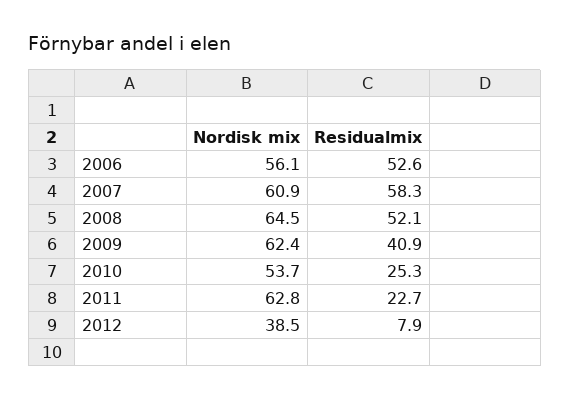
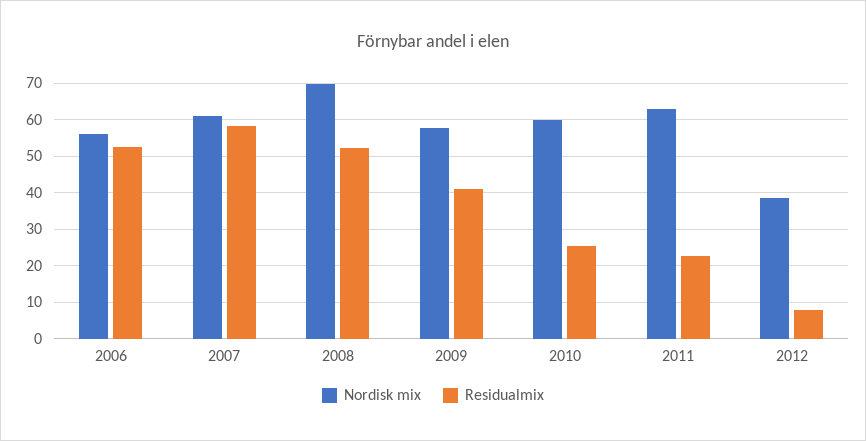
  {
    "Nordisk mix": {
      "2006": 56.1,
      "2007": 60.9,
-     "2008": 64.5,
+     "2008": 70,
-     "2009": 62.4,
+     "2009": 58,
-     "2010": 53.7,
+     "2010": 60,
      "2011": 62.8,
      "2012": 38.5
    },
    "Residualmix": {
      "2006": 52.6,
      "2007": 58.3,
      "2008": 52.1,
      "2009": 40.9,
      "2010": 25.3,
      "2011": 22.7,
      "2012": 7.9
    }
  }

